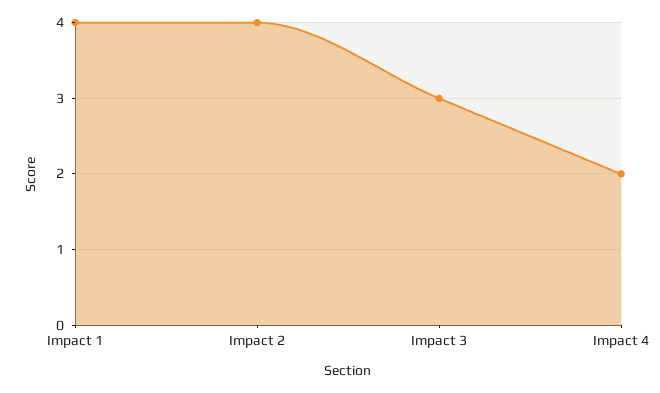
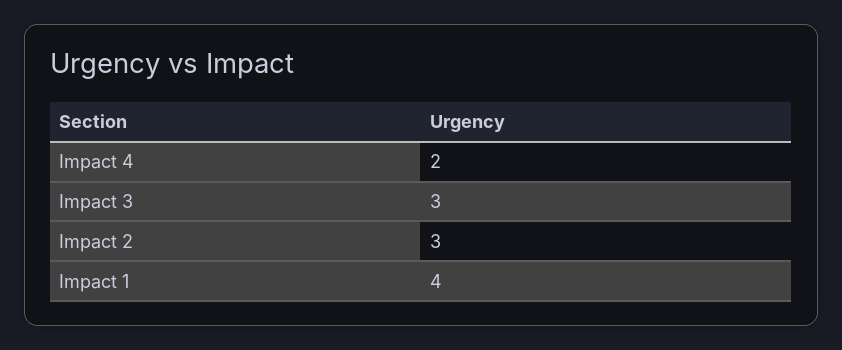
  {
    "Impact 1": 4,
-   "Impact 2": 4,
+   "Impact 2": 3,
    "Impact 3": 3,
    "Impact 4": 2
  }

